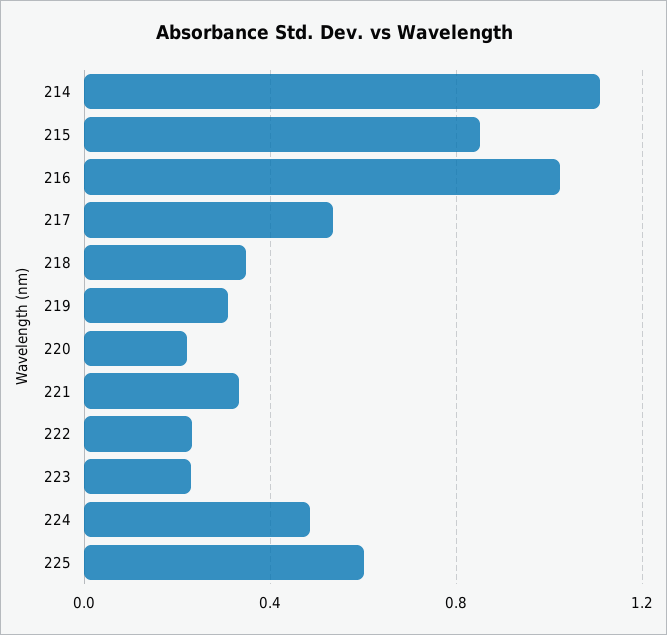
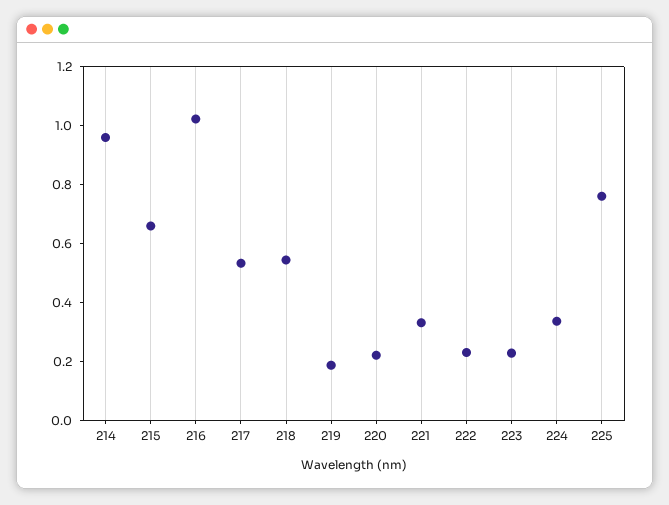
  {
-   "214": 1.1,
+   "214": 0.95,
-   "215": 0.85,
+   "215": 0.65,
    "216": 1,
    "217": 0.55,
-   "218": 0.35,
+   "218": 0.55,
-   "219": 0.3,
+   "219": 0.2,
    "220": 0.2,
    "221": 0.35,
    "222": 0.25,
    "223": 0.25,
-   "224": 0.5,
+   "224": 0.35,
-   "225": 0.6
+   "225": 0.75
  }

